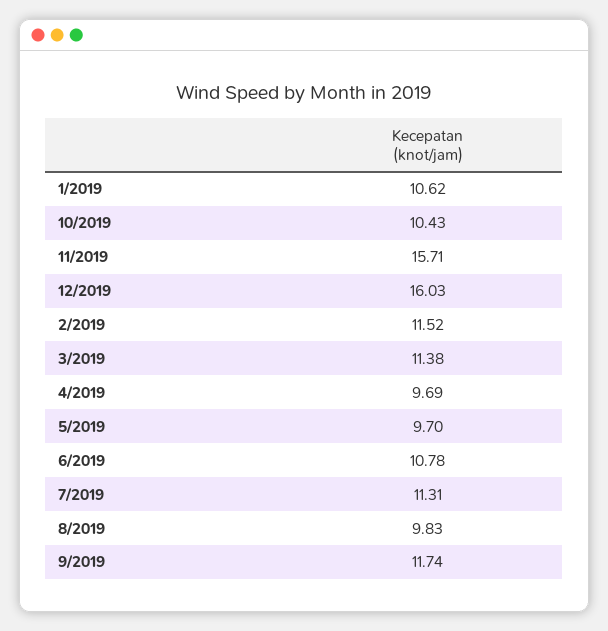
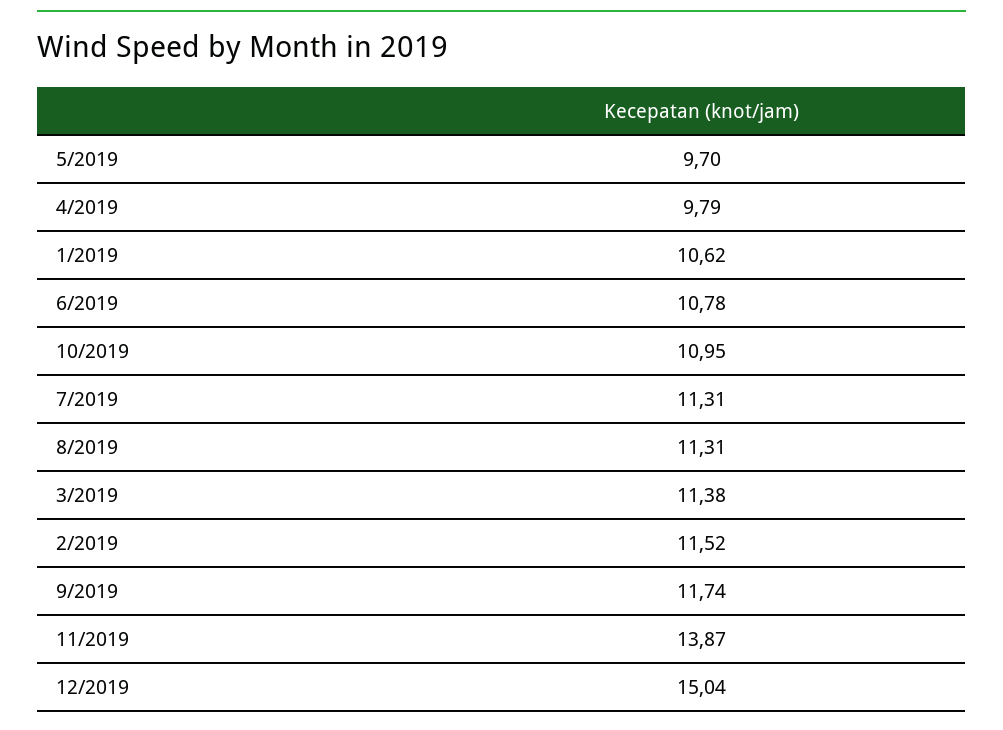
  {
    "1/2019": 10.62,
-   "10/2019": 10.43,
+   "10/2019": 10.95,
-   "11/2019": 15.71,
+   "11/2019": 13.87,
-   "12/2019": 16.03,
+   "12/2019": 15.04,
    "2/2019": 11.52,
    "3/2019": 11.38,
-   "4/2019": 9.69,
+   "4/2019": 9.79,
    "5/2019": 9.7,
    "6/2019": 10.78,
    "7/2019": 11.31,
-   "8/2019": 9.83,
+   "8/2019": 11.31,
    "9/2019": 11.74
  }

